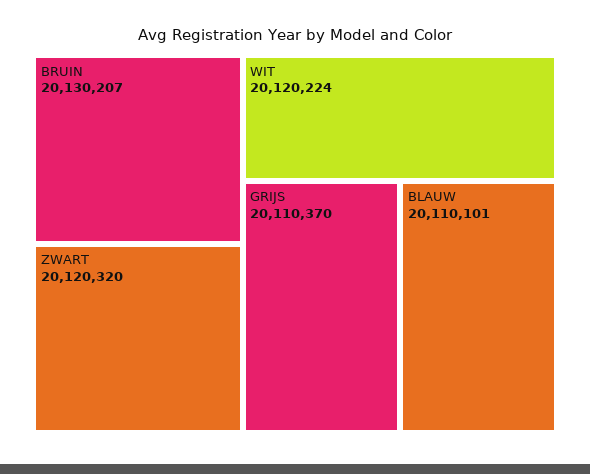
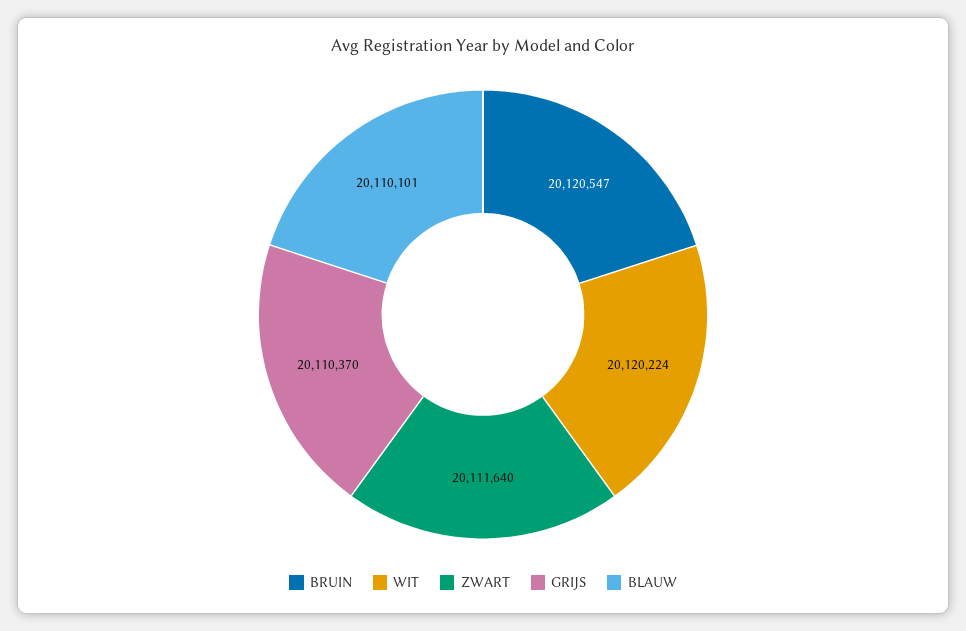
  {
-   "BRUIN": 20130207,
+   "BRUIN": 20120547,
-   "ZWART": 20120320,
+   "ZWART": 20111640,
    "WIT": 20120224,
    "GRIJS": 20110370,
    "BLAUW": 20110101
  }

